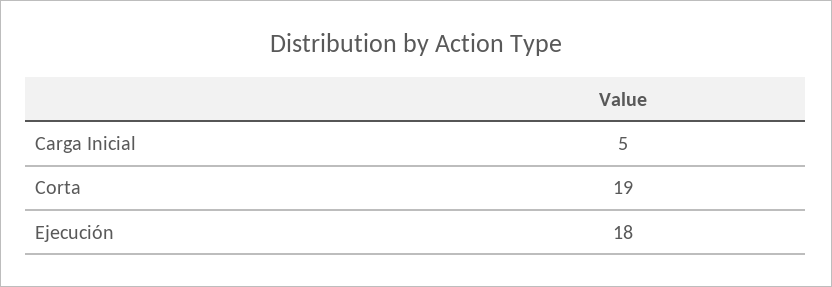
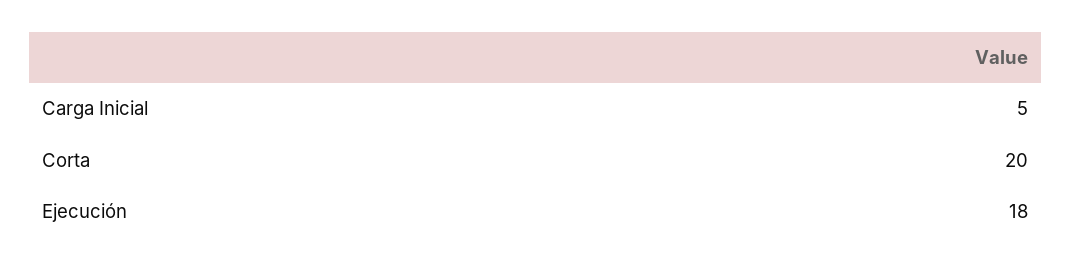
  {
    "Carga Inicial": 5,
-   "Corta": 19,
+   "Corta": 20,
    "Ejecución": 18
  }

